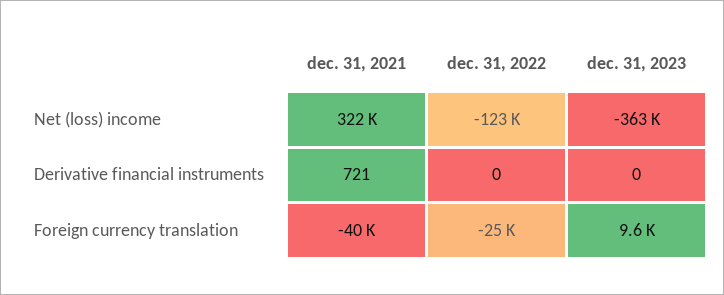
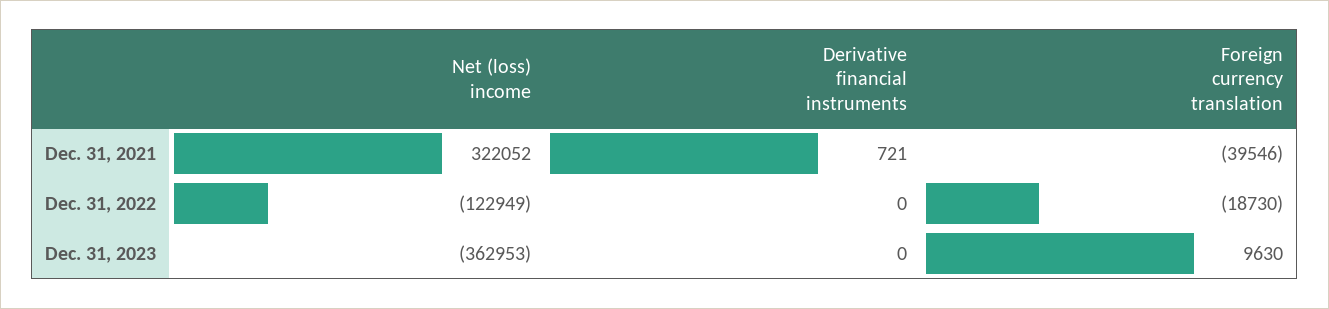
  {
    "dec. 31, 2021": {
      "Net (loss) income": 322052,
      "Derivative financial instruments": 721,
      "Foreign currency translation": -39546
    },
    "dec. 31, 2022": {
      "Net (loss) income": -122949,
      "Derivative financial instruments": 0,
-     "Foreign currency translation": -25000
+     "Foreign currency translation": -18730
    },
    "dec. 31, 2023": {
      "Net (loss) income": -362953,
      "Derivative financial instruments": 0,
      "Foreign currency translation": 9630
    }
  }

